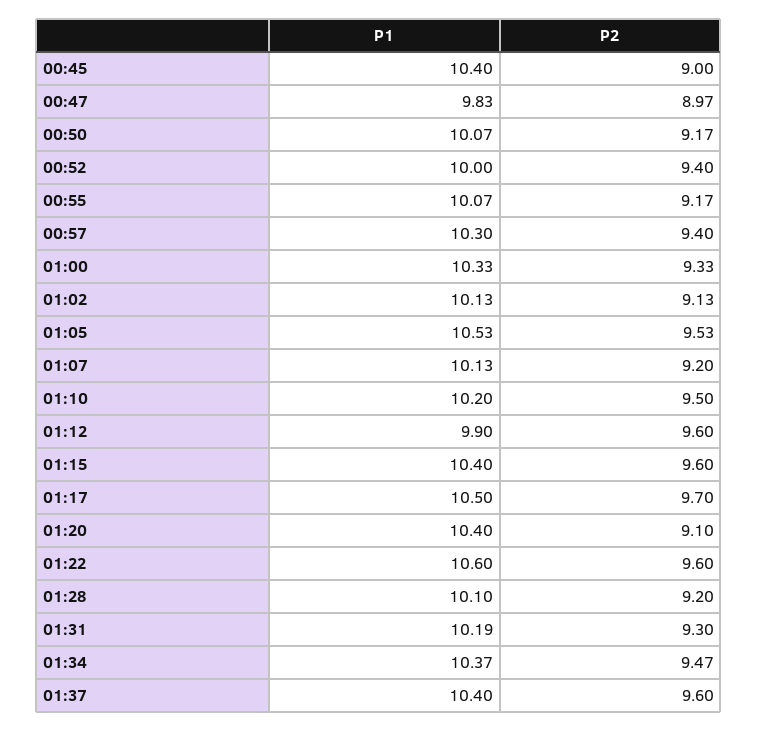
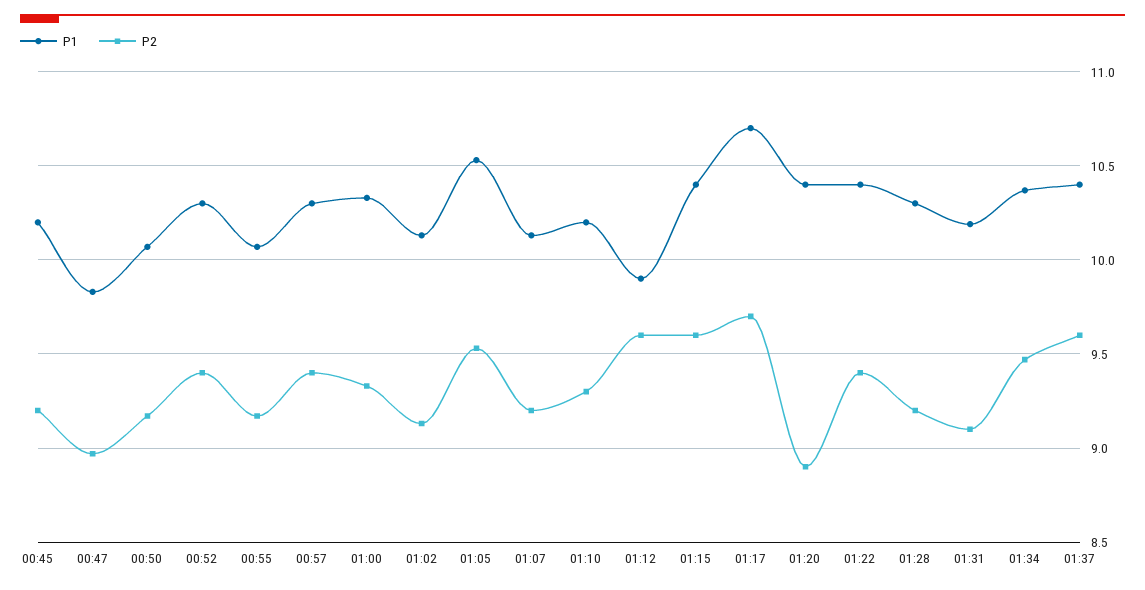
  {
    "P1": {
-     "00:45": 10.4,
+     "00:45": 10.2,
      "00:47": 9.83,
      "00:50": 10.07,
-     "00:52": 10,
+     "00:52": 10.3,
      "00:55": 10.07,
      "00:57": 10.3,
      "01:00": 10.33,
      "01:02": 10.13,
      "01:05": 10.53,
      "01:07": 10.13,
      "01:10": 10.2,
      "01:12": 9.9,
      "01:15": 10.4,
-     "01:17": 10.5,
+     "01:17": 10.7,
      "01:20": 10.4,
-     "01:22": 10.6,
+     "01:22": 10.4,
-     "01:28": 10.1,
+     "01:28": 10.3,
      "01:31": 10.19,
      "01:34": 10.37,
      "01:37": 10.4
    },
    "P2": {
-     "00:45": 9,
+     "00:45": 9.2,
      "00:47": 8.97,
      "00:50": 9.17,
      "00:52": 9.4,
      "00:55": 9.17,
      "00:57": 9.4,
      "01:00": 9.33,
      "01:02": 9.13,
      "01:05": 9.53,
      "01:07": 9.2,
-     "01:10": 9.5,
+     "01:10": 9.3,
      "01:12": 9.6,
      "01:15": 9.6,
      "01:17": 9.7,
-     "01:20": 9.1,
+     "01:20": 8.9,
-     "01:22": 9.6,
+     "01:22": 9.4,
      "01:28": 9.2,
-     "01:31": 9.3,
+     "01:31": 9.1,
      "01:34": 9.47,
      "01:37": 9.6
    }
  }

